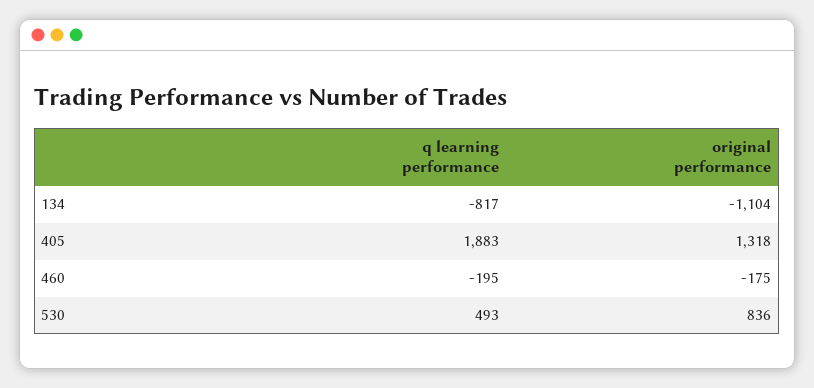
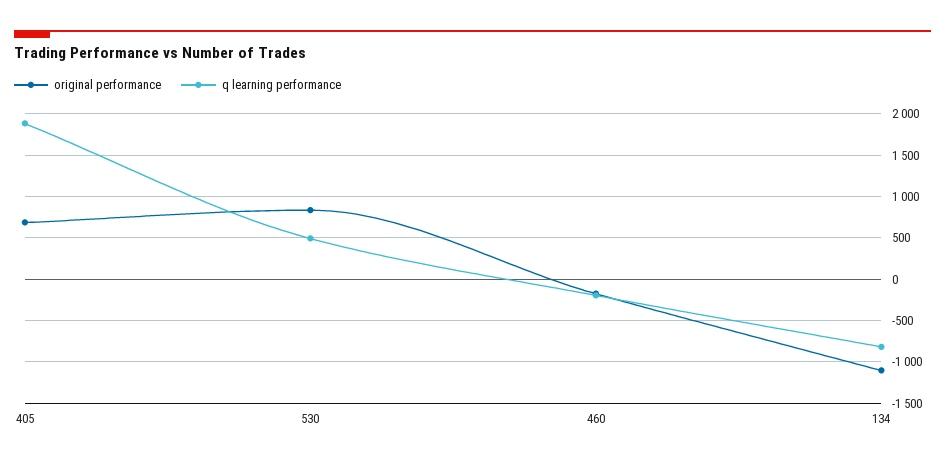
  {
    "q learning performance": {
      "134": -817,
      "405": 1883,
      "460": -195,
      "530": 493
    },
    "original performance": {
      "134": -1104,
-     "405": 1318,
+     "405": 700,
      "460": -175,
      "530": 836
    }
  }

